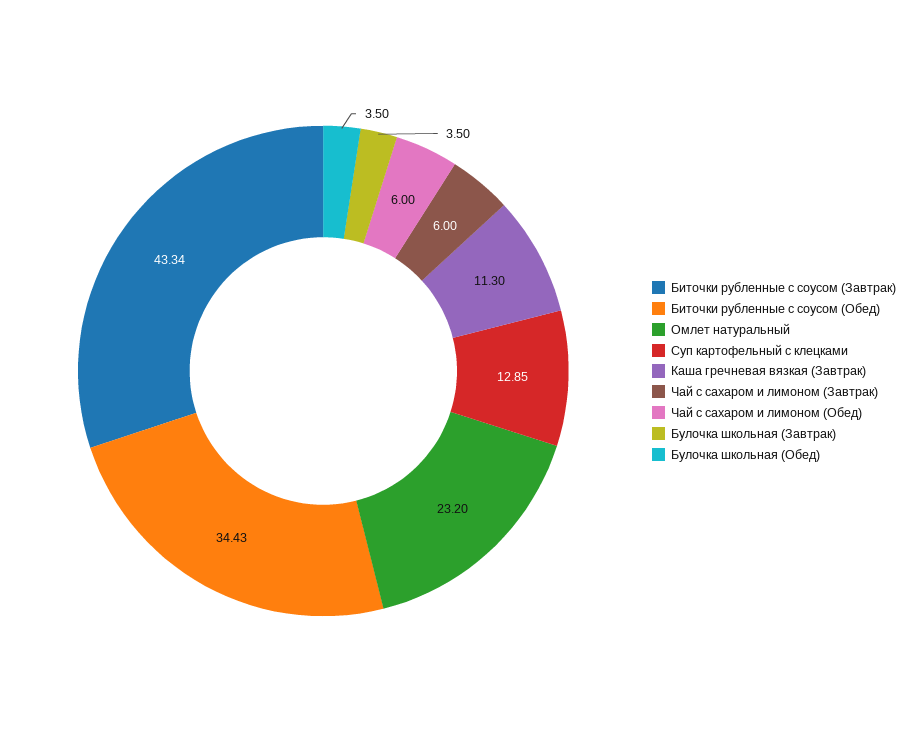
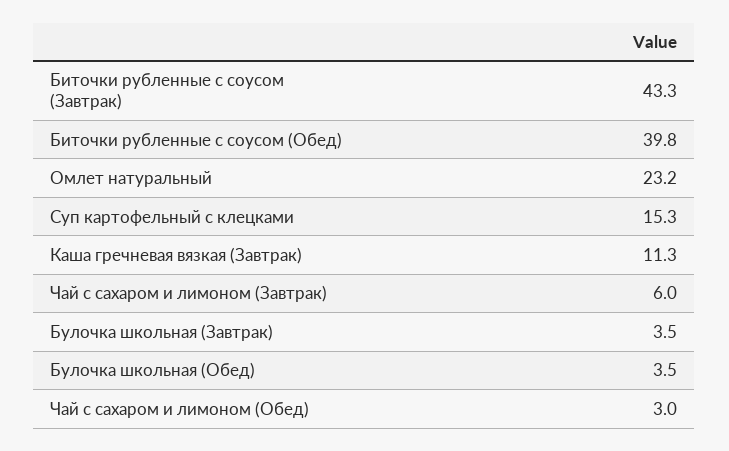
  {
    "Биточки рубленные с соусом (Завтрак)": 43.34,
-   "Биточки рубленные с соусом (Обед)": 34.43,
+   "Биточки рубленные с соусом (Обед)": 39.8,
    "Омлет натуральный": 23.2,
-   "Суп картофельный с клецками": 12.85,
+   "Суп картофельный с клецками": 15.3,
    "Каша гречневая вязкая (Завтрак)": 11.3,
    "Чай с сахаром и лимоном (Завтрак)": 6,
-   "Чай с сахаром и лимоном (Обед)": 6,
+   "Чай с сахаром и лимоном (Обед)": 3,
    "Булочка школьная (Завтрак)": 3.5,
    "Булочка школьная (Обед)": 3.5
  }

